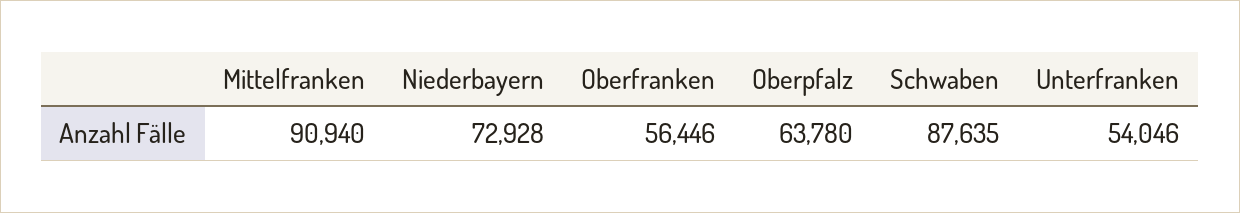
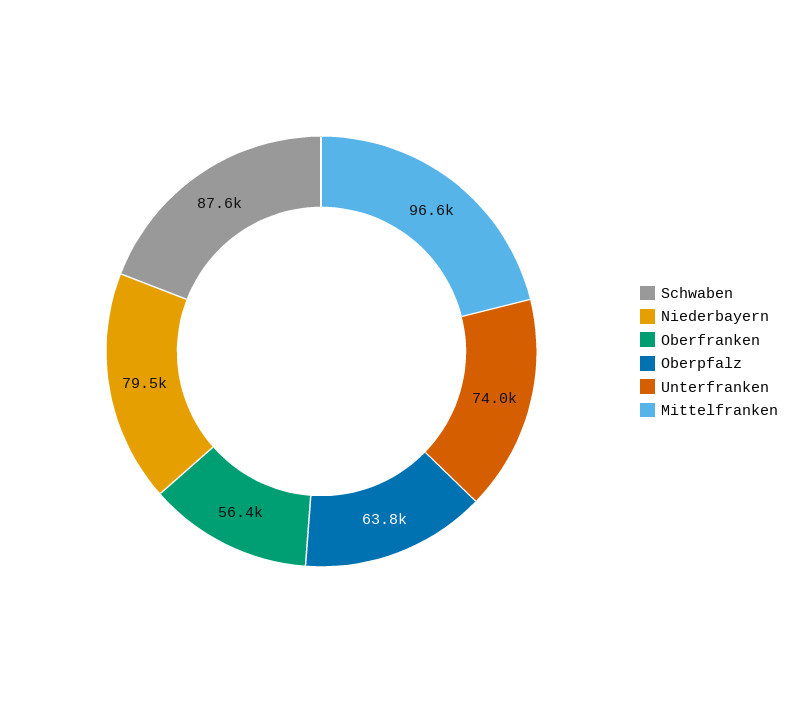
  {
-   "Mittelfranken": 90940,
+   "Mittelfranken": 96600,
-   "Niederbayern": 72928,
+   "Niederbayern": 79500,
    "Oberfranken": 56446,
    "Oberpfalz": 63780,
    "Schwaben": 87635,
-   "Unterfranken": 54046
+   "Unterfranken": 74000
  }

